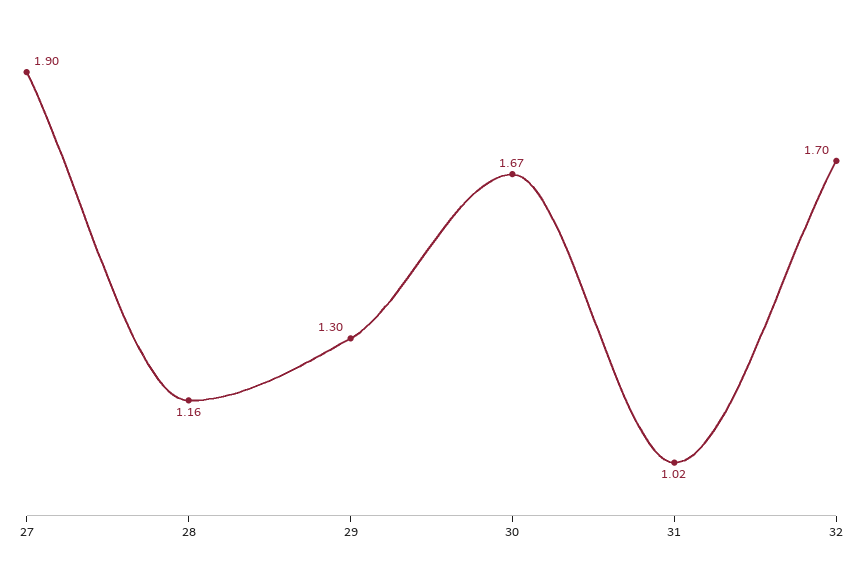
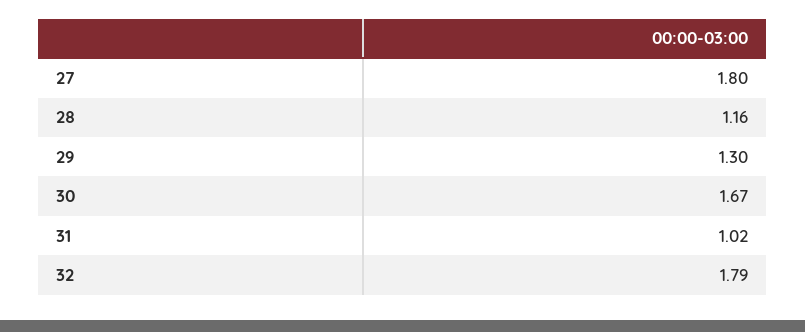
  {
-   "27": 1.9,
+   "27": 1.8,
    "28": 1.16,
    "29": 1.3,
    "30": 1.67,
    "31": 1.02,
-   "32": 1.7
+   "32": 1.79
  }

